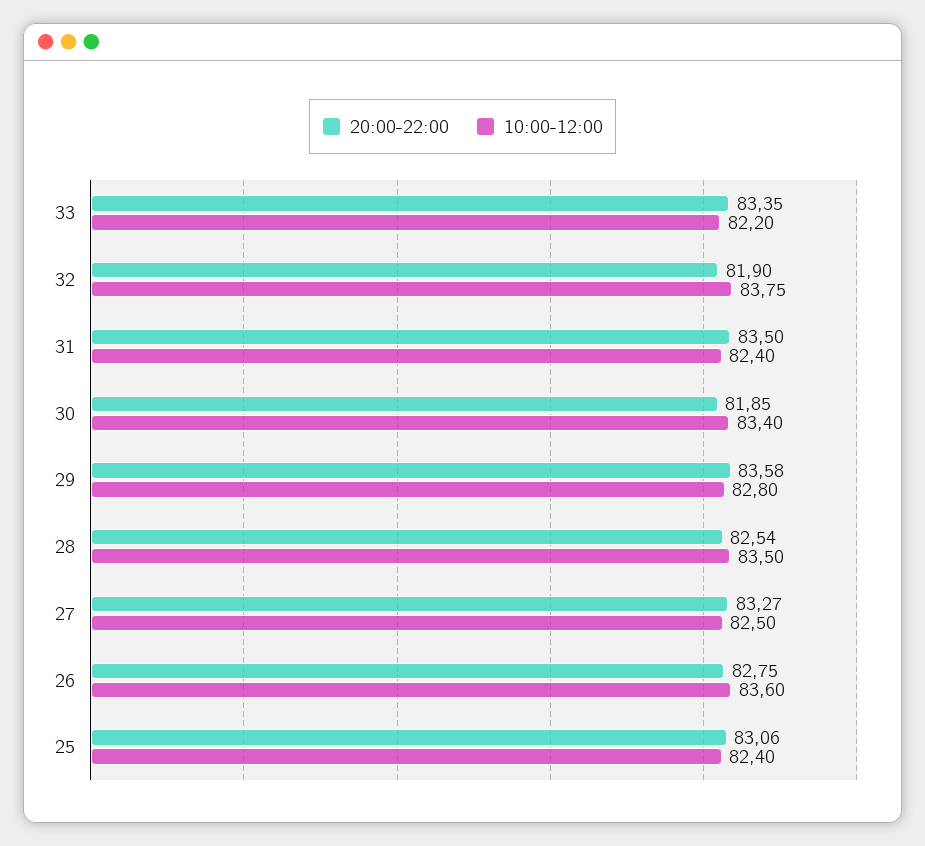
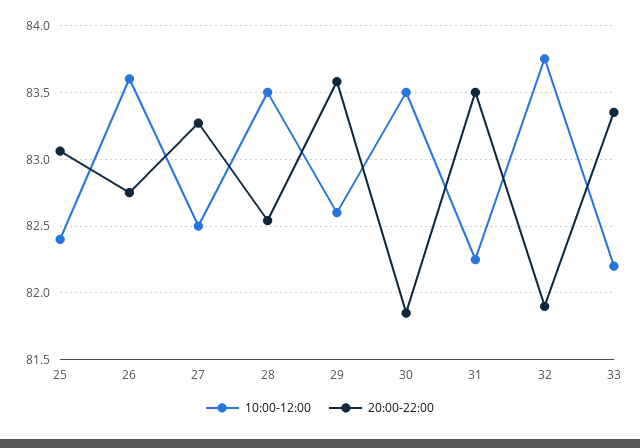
  {
    "20:00-22:00": {
      "33": 83.35,
      "32": 81.9,
      "31": 83.5,
      "30": 81.85,
      "29": 83.58,
      "28": 82.54,
      "27": 83.27,
      "26": 82.75,
      "25": 83.06
    },
    "10:00-12:00": {
      "33": 82.2,
      "32": 83.75,
-     "31": 82.4,
+     "31": 82.25,
-     "30": 83.4,
+     "30": 83.5,
-     "29": 82.8,
+     "29": 82.6,
      "28": 83.5,
      "27": 82.5,
      "26": 83.6,
      "25": 82.4
    }
  }

